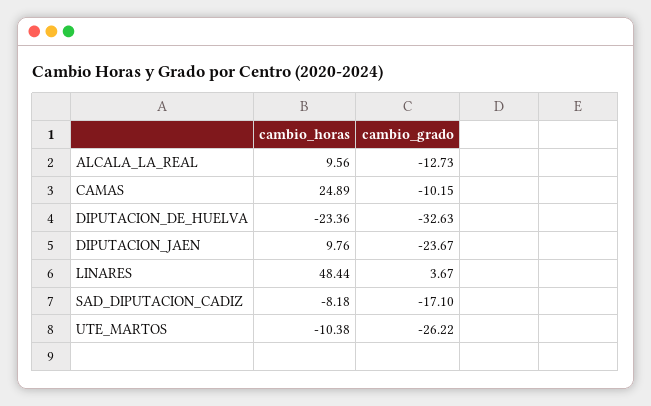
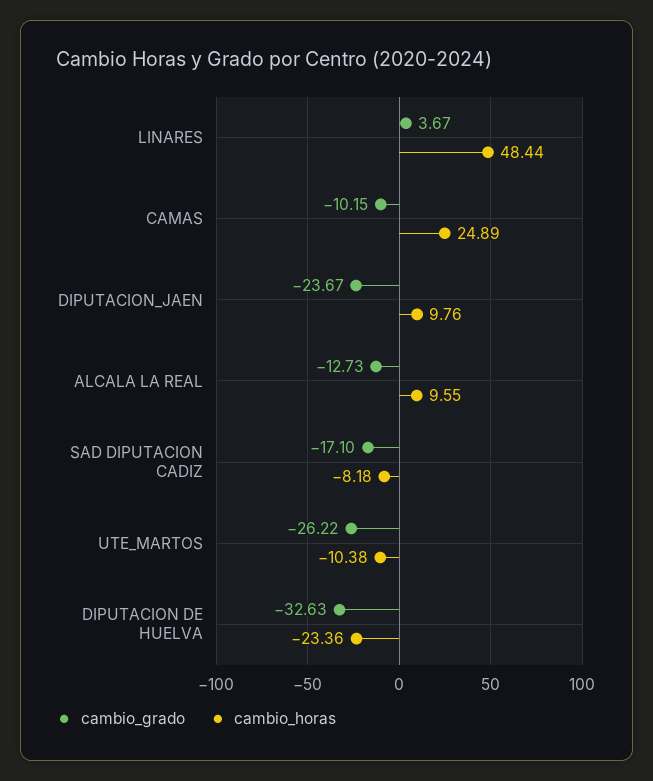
  {
    "cambio_horas": {
-     "ALCALA_LA_REAL": 9.56,
+     "ALCALA_LA_REAL": 9.55,
      "CAMAS": 24.89,
      "DIPUTACION_DE_HUELVA": -23.36,
      "DIPUTACION_JAEN": 9.76,
      "LINARES": 48.44,
      "SAD_DIPUTACION_CADIZ": -8.18,
      "UTE_MARTOS": -10.38
    },
    "cambio_grado": {
      "ALCALA_LA_REAL": -12.73,
      "CAMAS": -10.15,
      "DIPUTACION_DE_HUELVA": -32.63,
      "DIPUTACION_JAEN": -23.67,
      "LINARES": 3.67,
      "SAD_DIPUTACION_CADIZ": -17.1,
      "UTE_MARTOS": -26.22
    }
  }

